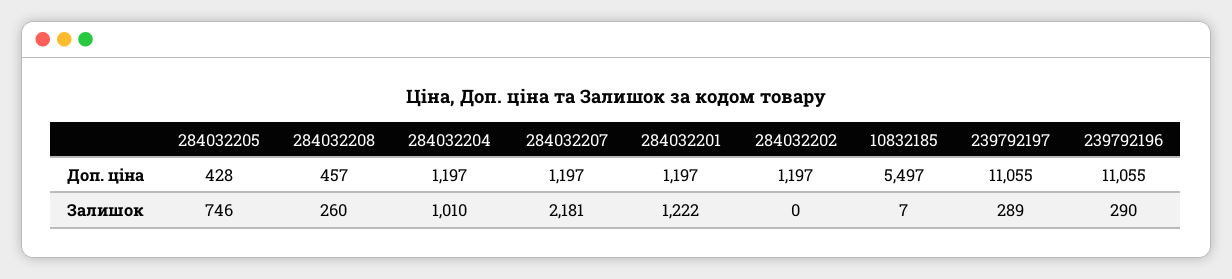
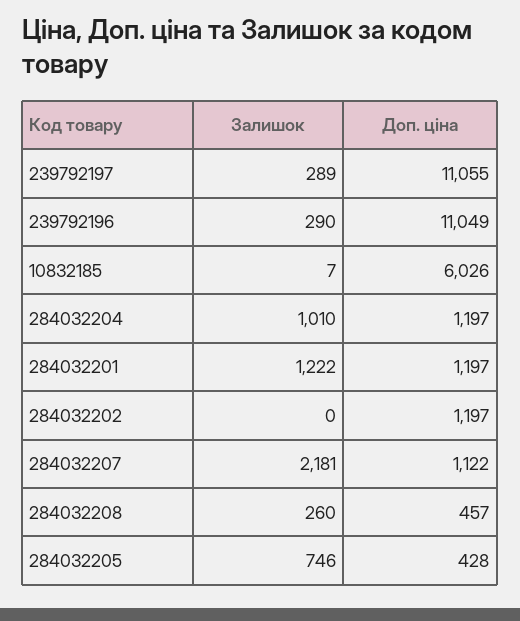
  {
    "284032205": {
      "Доп. ціна": 428,
      "Залишок": 746
    },
    "284032208": {
      "Доп. ціна": 457,
      "Залишок": 260
    },
    "284032204": {
      "Доп. ціна": 1197,
      "Залишок": 1010
    },
    "284032207": {
-     "Доп. ціна": 1197,
+     "Доп. ціна": 1122,
      "Залишок": 2181
    },
    "284032201": {
      "Доп. ціна": 1197,
      "Залишок": 1222
    },
    "284032202": {
      "Доп. ціна": 1197,
      "Залишок": 0
    },
    "10832185": {
-     "Доп. ціна": 5497,
+     "Доп. ціна": 6026,
      "Залишок": 7
    },
    "239792197": {
      "Доп. ціна": 11055,
      "Залишок": 289
    },
    "239792196": {
-     "Доп. ціна": 11055,
+     "Доп. ціна": 11049,
      "Залишок": 290
    }
  }

